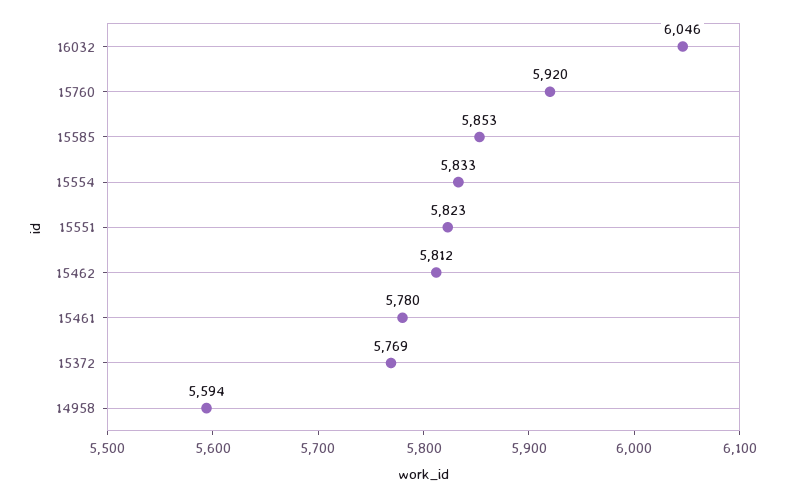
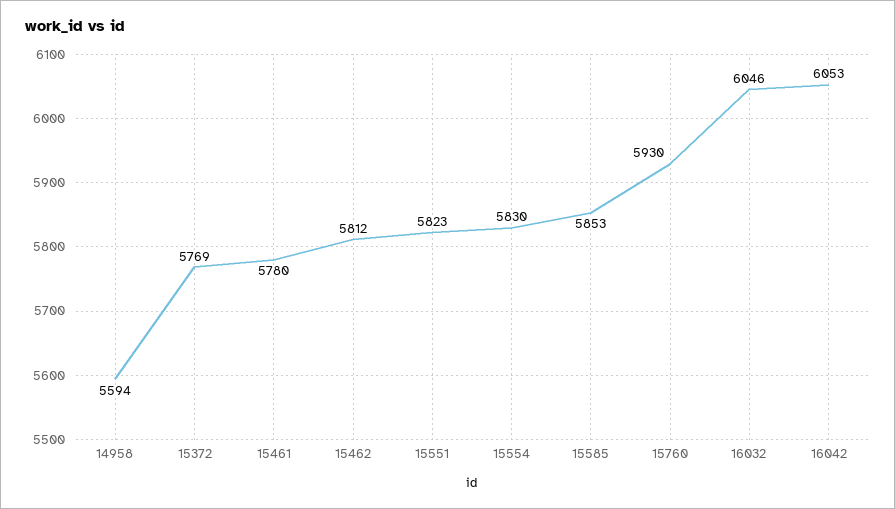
  {
    "16032": 6046,
-   "15760": 5920,
+   "15760": 5930,
    "15585": 5853,
-   "15554": 5833,
+   "15554": 5830,
    "15551": 5823,
    "15462": 5812,
    "15461": 5780,
    "15372": 5769,
-   "14958": 5594
+   "14958": 5594,
+   "16042": 6053
  }

